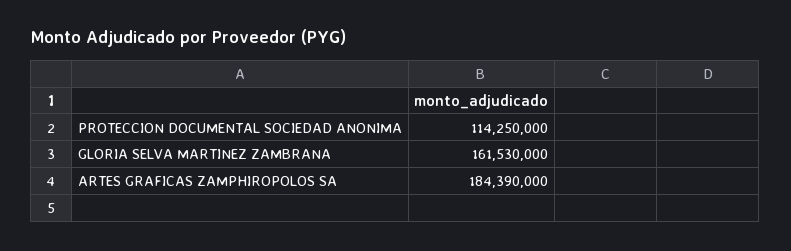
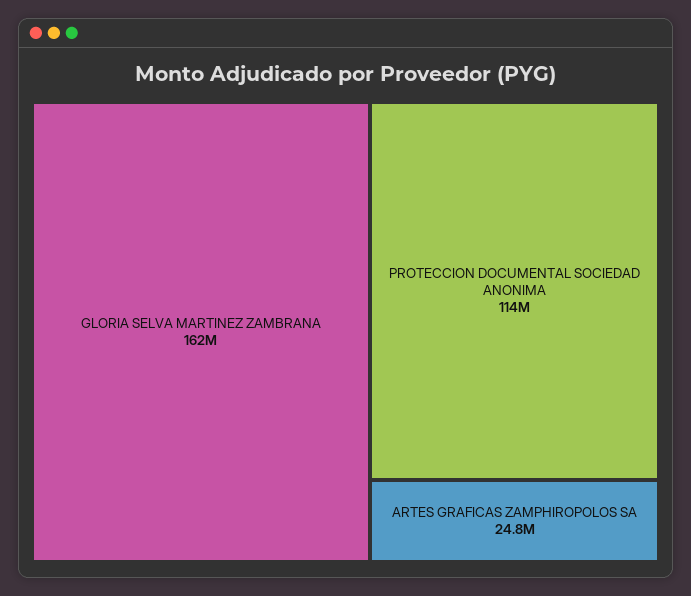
  {
    "PROTECCION DOCUMENTAL SOCIEDAD ANONIMA": 114250000,
    "GLORIA SELVA MARTINEZ ZAMBRANA": 161530000,
-   "ARTES GRAFICAS ZAMPHIROPOLOS SA": 184390000
+   "ARTES GRAFICAS ZAMPHIROPOLOS SA": 24800000
  }

